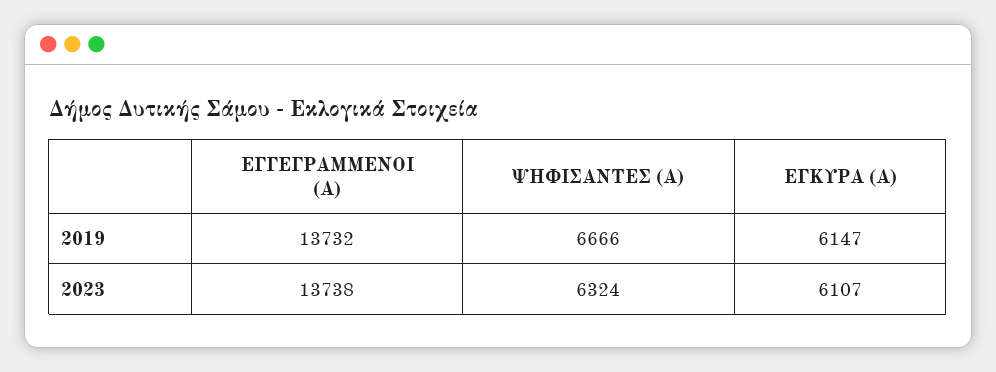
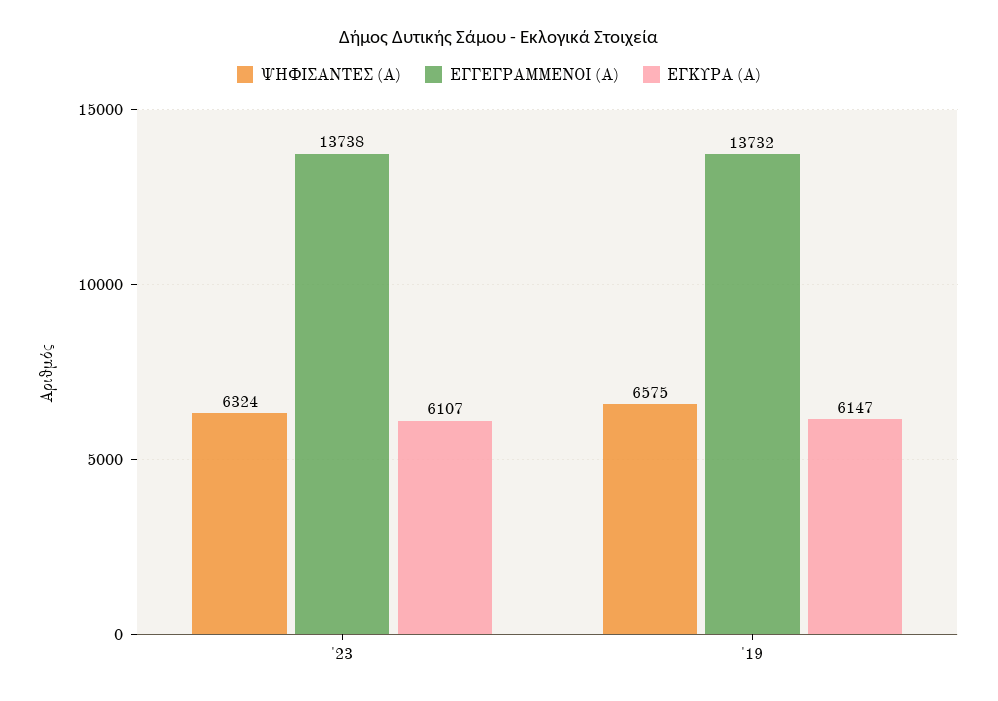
  {
    "ΕΓΓΕΓΡΑΜΜΕΝΟΙ (Α)": {
      "2019": 13732,
      "2023": 13738
    },
    "ΨΗΦΙΣΑΝΤΕΣ (Α)": {
-     "2019": 6666,
+     "2019": 6575,
      "2023": 6324
    },
    "ΕΓΚΥΡΑ (Α)": {
      "2019": 6147,
      "2023": 6107
    }
  }

